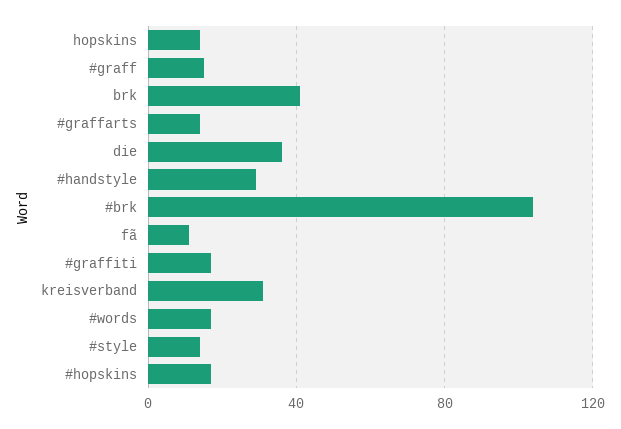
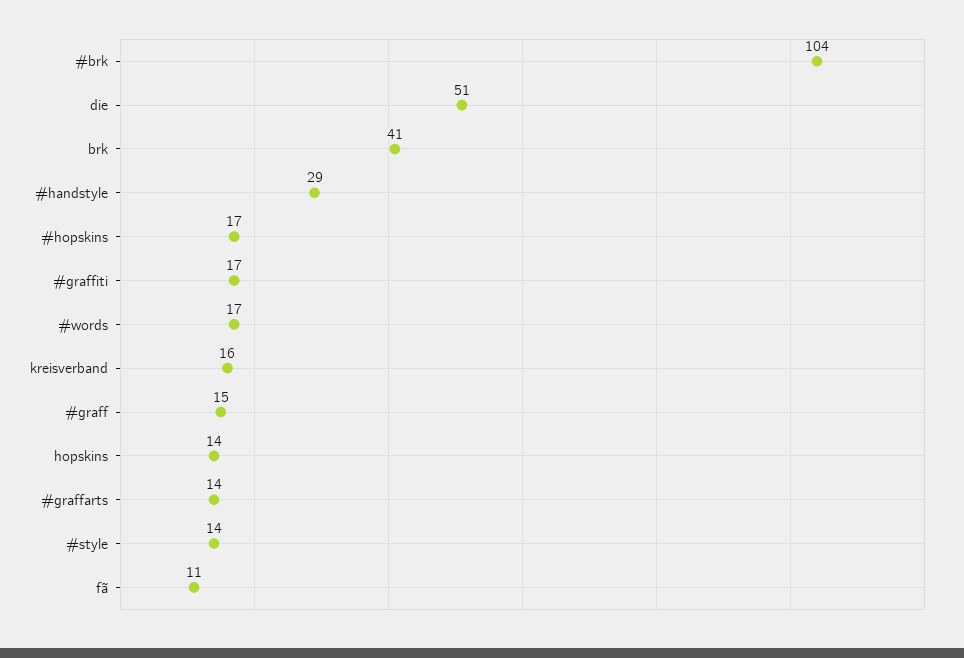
  {
    "hopskins": 14,
    "#graff": 15,
    "brk": 41,
    "#graffarts": 14,
-   "die": 35,
+   "die": 51,
    "#handstyle": 29,
    "#brk": 104,
    "fã": 11,
    "#graffiti": 17,
-   "kreisverband": 30,
+   "kreisverband": 16,
    "#words": 17,
    "#style": 14,
    "#hopskins": 17
  }

